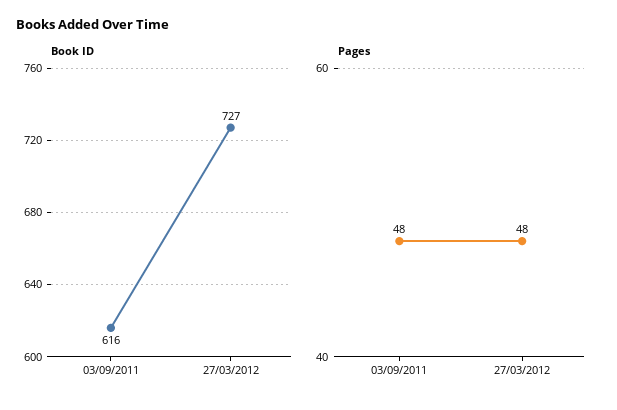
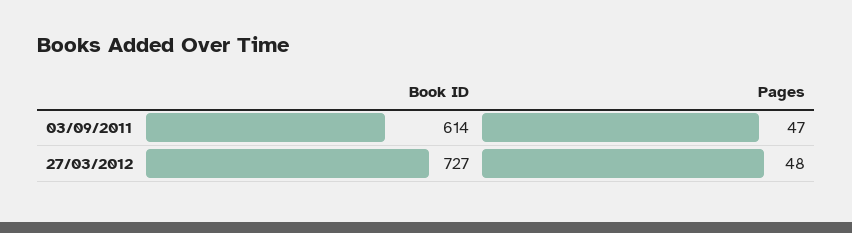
  {
    "Book ID": {
-     "03/09/2011": 616,
+     "03/09/2011": 614,
      "27/03/2012": 727
    },
    "Pages": {
-     "03/09/2011": 48,
+     "03/09/2011": 47,
      "27/03/2012": 48
    }
  }

